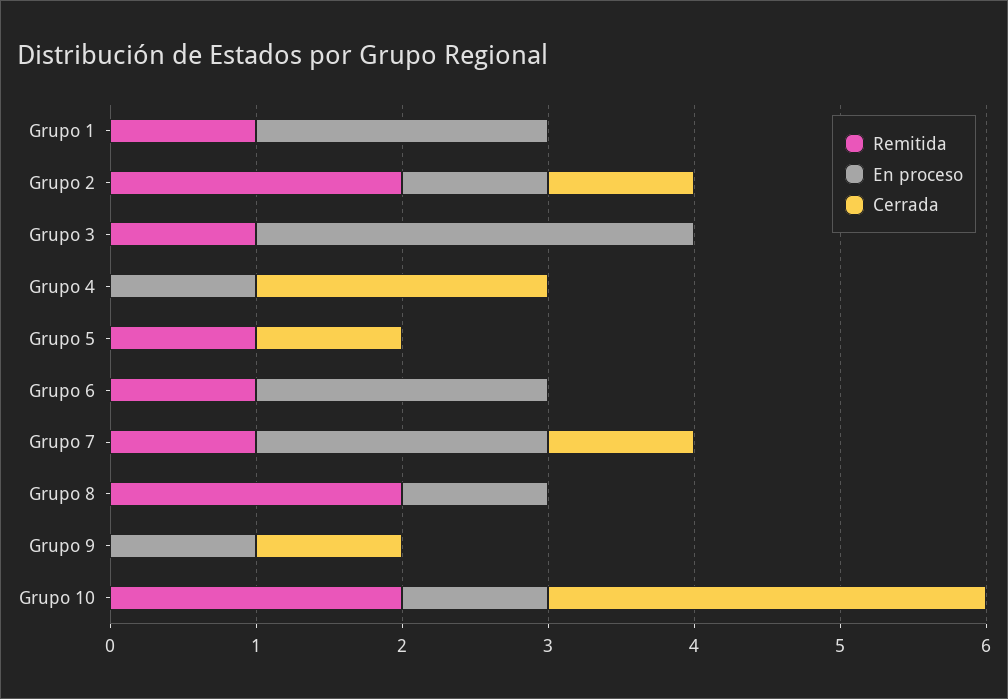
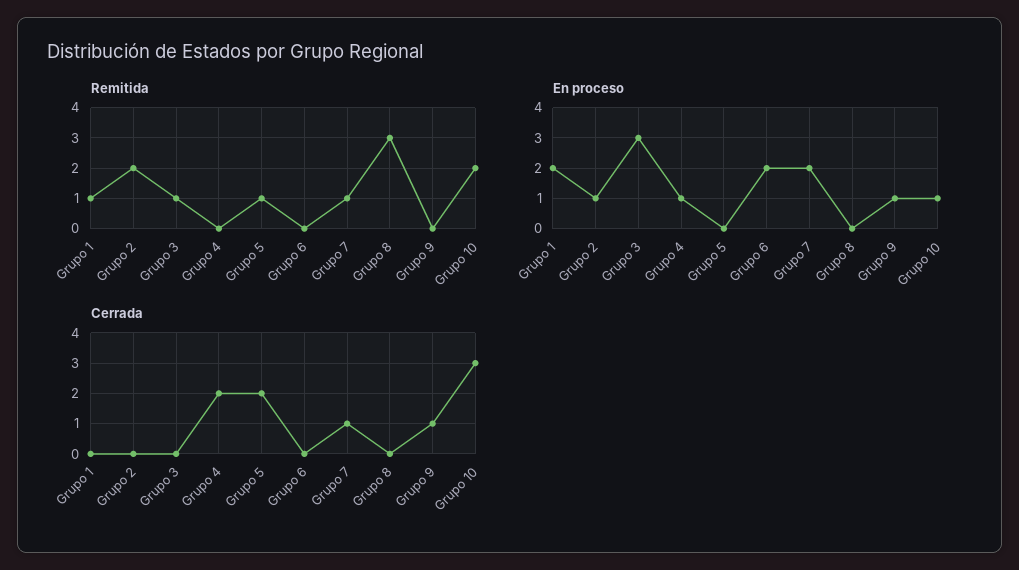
  {
    "Remitida": {
      "Grupo 1": 1,
      "Grupo 2": 2,
      "Grupo 3": 1,
      "Grupo 4": 0,
      "Grupo 5": 1,
-     "Grupo 6": 1,
+     "Grupo 6": 0,
      "Grupo 7": 1,
-     "Grupo 8": 2,
+     "Grupo 8": 3,
      "Grupo 9": 0,
      "Grupo 10": 2
    },
    "En proceso": {
      "Grupo 1": 2,
      "Grupo 2": 1,
      "Grupo 3": 3,
      "Grupo 4": 1,
      "Grupo 5": 0,
      "Grupo 6": 2,
      "Grupo 7": 2,
-     "Grupo 8": 1,
+     "Grupo 8": 0,
      "Grupo 9": 1,
      "Grupo 10": 1
    },
    "Cerrada": {
      "Grupo 1": 0,
-     "Grupo 2": 1,
+     "Grupo 2": 0,
      "Grupo 3": 0,
      "Grupo 4": 2,
-     "Grupo 5": 1,
+     "Grupo 5": 2,
      "Grupo 6": 0,
      "Grupo 7": 1,
      "Grupo 8": 0,
      "Grupo 9": 1,
      "Grupo 10": 3
    }
  }

